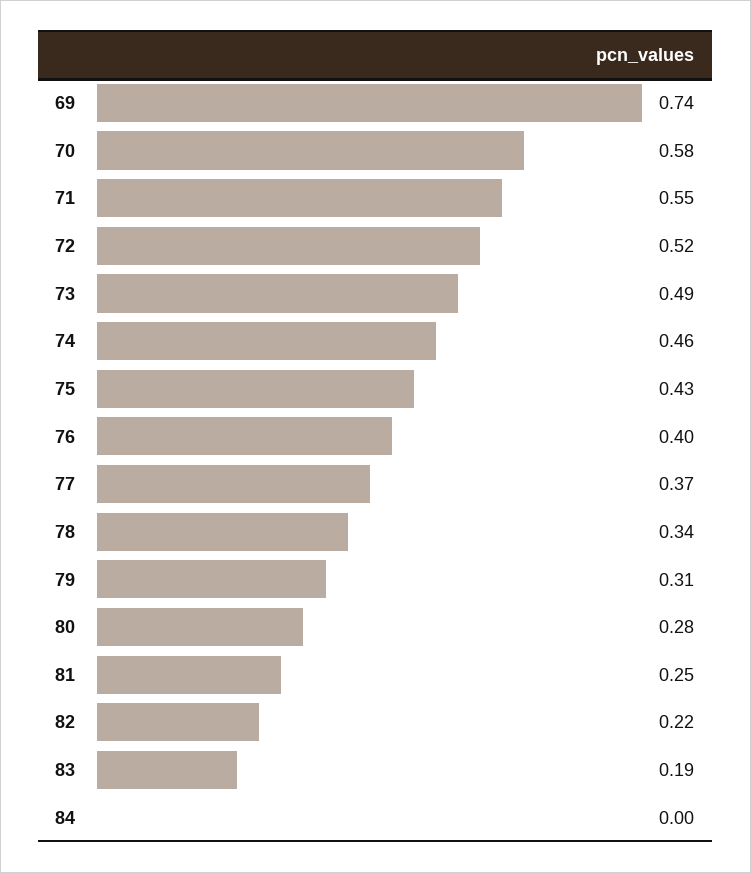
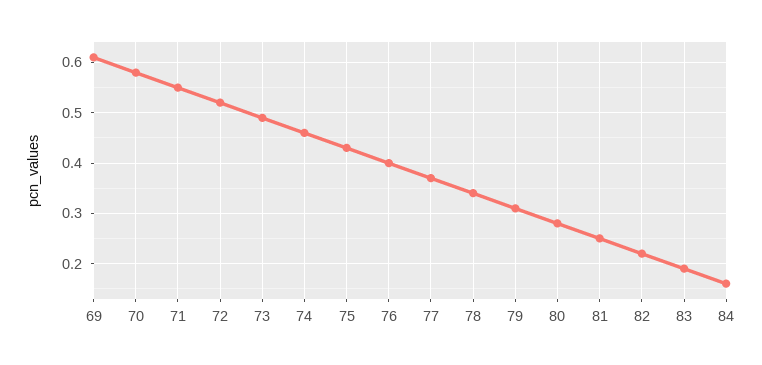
  {
-   "69": 0.74,
+   "69": 0.6,
    "70": 0.58,
    "71": 0.55,
    "72": 0.52,
    "73": 0.49,
    "74": 0.46,
    "75": 0.43,
    "76": 0.4,
    "77": 0.37,
    "78": 0.34,
    "79": 0.31,
    "80": 0.28,
    "81": 0.25,
    "82": 0.22,
    "83": 0.19,
-   "84": 0
+   "84": 0.15
  }

